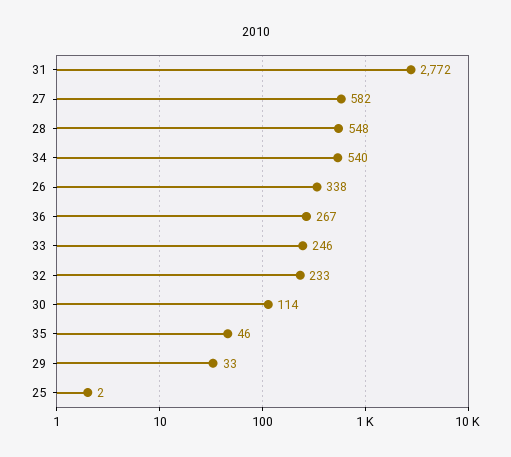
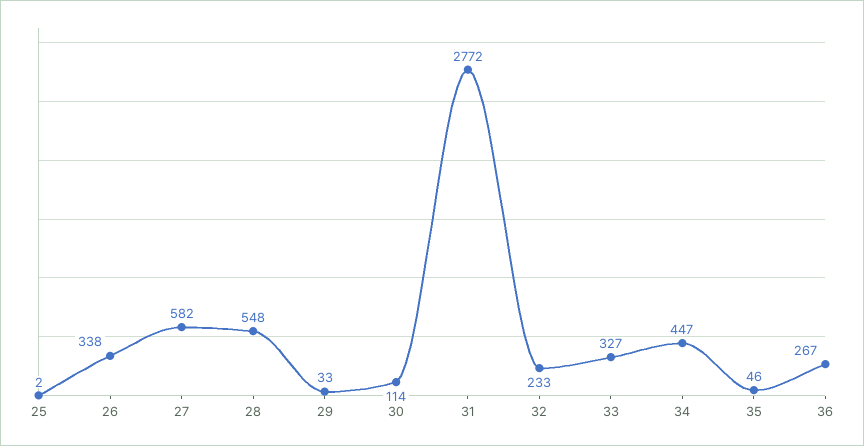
  {
    "31": 2772,
    "27": 582,
    "28": 548,
-   "34": 540,
+   "34": 447,
    "26": 338,
    "36": 267,
-   "33": 246,
+   "33": 327,
    "32": 233,
    "30": 114,
    "35": 46,
    "29": 33,
    "25": 2
  }

